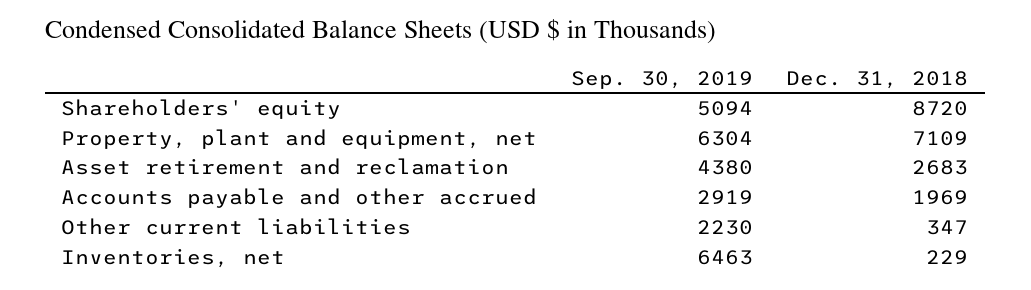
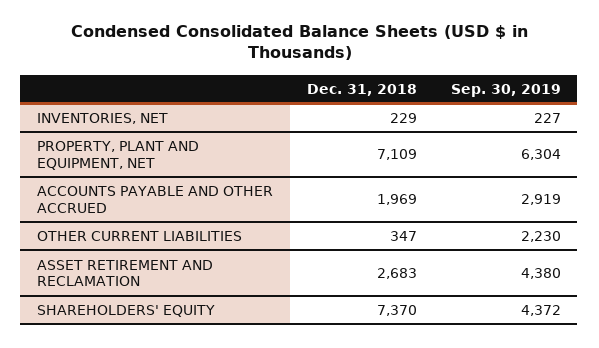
  {
    "Sep. 30, 2019": {
-     "Shareholders' equity": 5094,
+     "Shareholders' equity": 4372,
      "Property, plant and equipment, net": 6304,
      "Asset retirement and reclamation": 4380,
      "Accounts payable and other accrued": 2919,
      "Other current liabilities": 2230,
-     "Inventories, net": 6463
+     "Inventories, net": 227
    },
    "Dec. 31, 2018": {
-     "Shareholders' equity": 8720,
+     "Shareholders' equity": 7370,
      "Property, plant and equipment, net": 7109,
      "Asset retirement and reclamation": 2683,
      "Accounts payable and other accrued": 1969,
      "Other current liabilities": 347,
      "Inventories, net": 229
    }
  }

